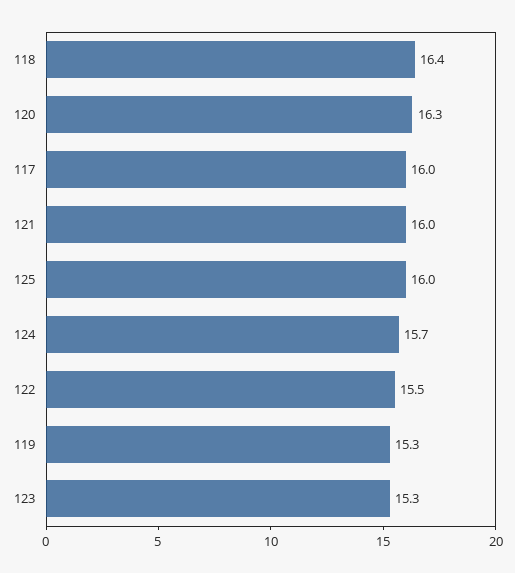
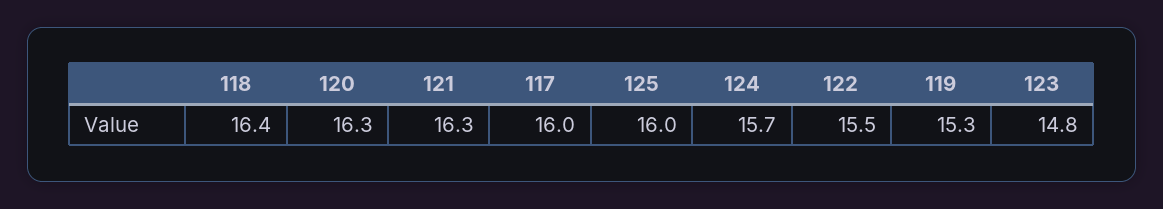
  {
    "118": 16.4,
    "120": 16.3,
    "117": 16,
-   "121": 16,
+   "121": 16.3,
    "125": 16,
    "124": 15.7,
    "122": 15.5,
    "119": 15.3,
-   "123": 15.3
+   "123": 14.8
  }

